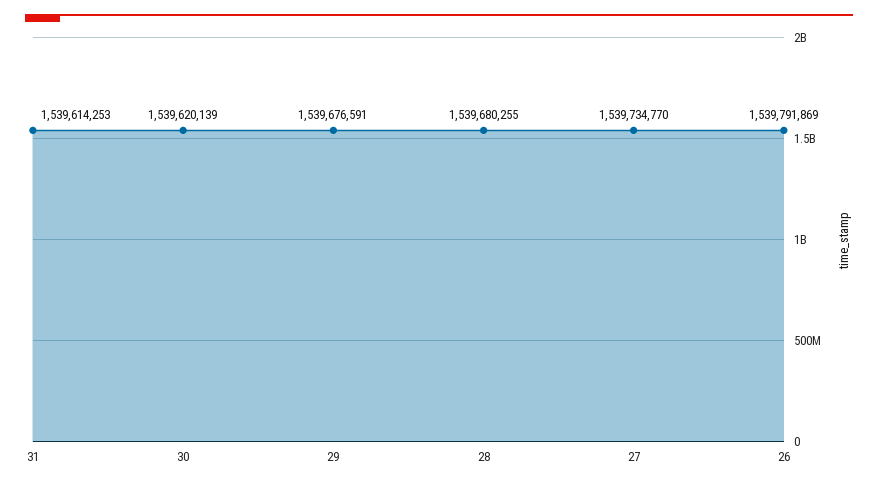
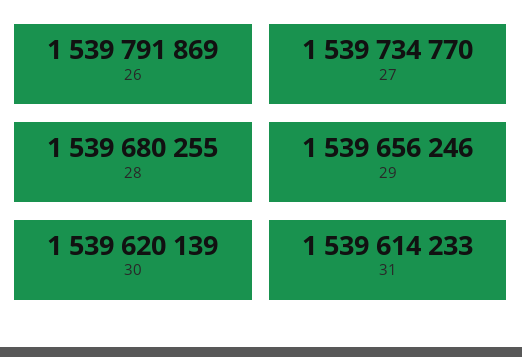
  {
-   "31": 1539614253,
+   "31": 1539614233,
    "30": 1539620139,
-   "29": 1539676591,
+   "29": 1539656246,
    "28": 1539680255,
    "27": 1539734770,
    "26": 1539791869
  }

